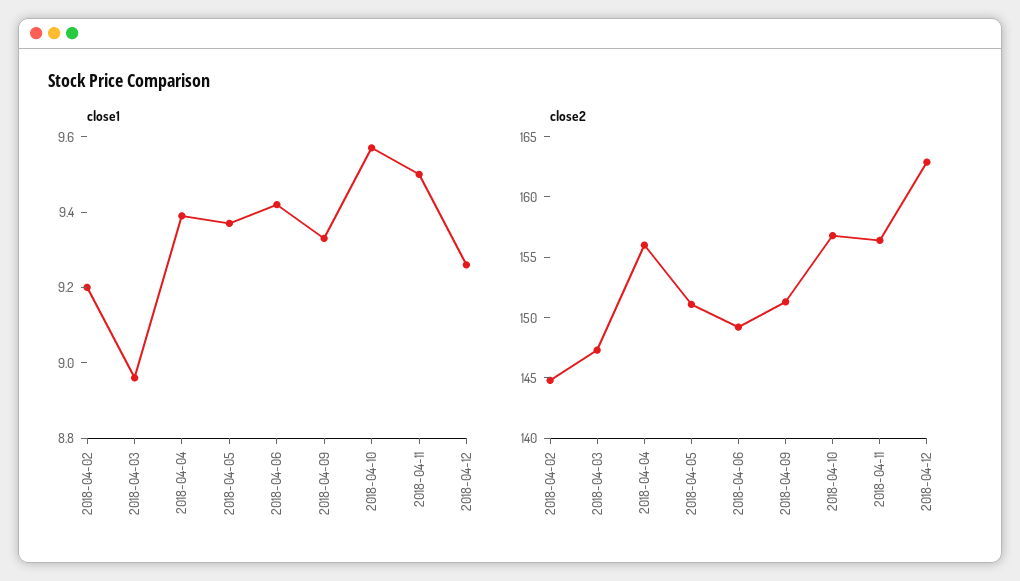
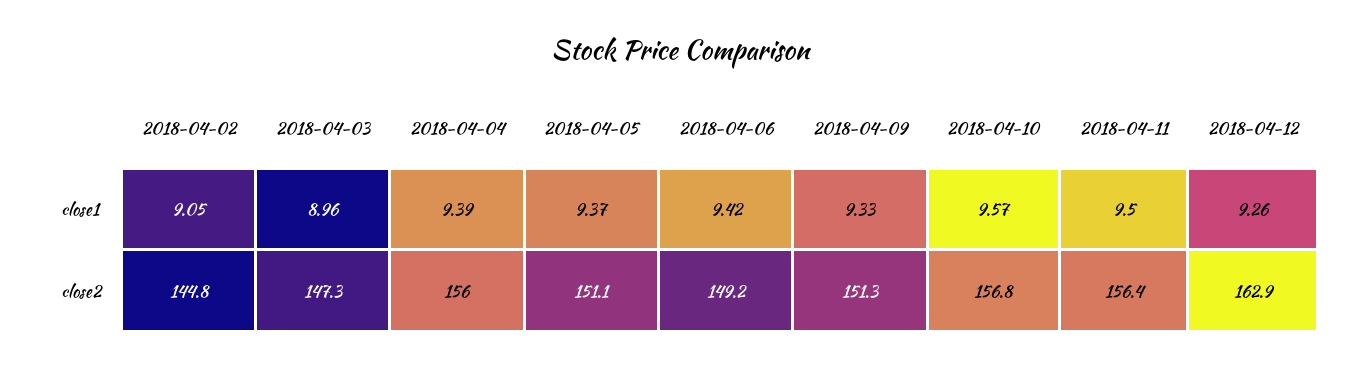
  {
    "close1": {
-     "2018-04-02": 9.2,
+     "2018-04-02": 9.05,
      "2018-04-03": 8.96,
      "2018-04-04": 9.39,
      "2018-04-05": 9.37,
      "2018-04-06": 9.42,
      "2018-04-09": 9.33,
      "2018-04-10": 9.57,
      "2018-04-11": 9.5,
      "2018-04-12": 9.26
    },
    "close2": {
      "2018-04-02": 144.8,
      "2018-04-03": 147.3,
      "2018-04-04": 156,
      "2018-04-05": 151.1,
      "2018-04-06": 149.2,
      "2018-04-09": 151.3,
      "2018-04-10": 156.8,
      "2018-04-11": 156.4,
      "2018-04-12": 162.9
    }
  }

